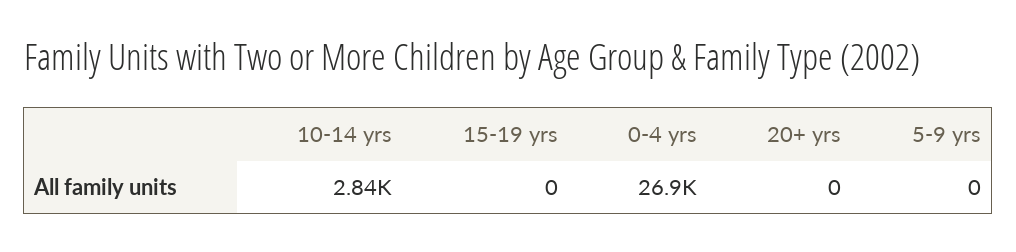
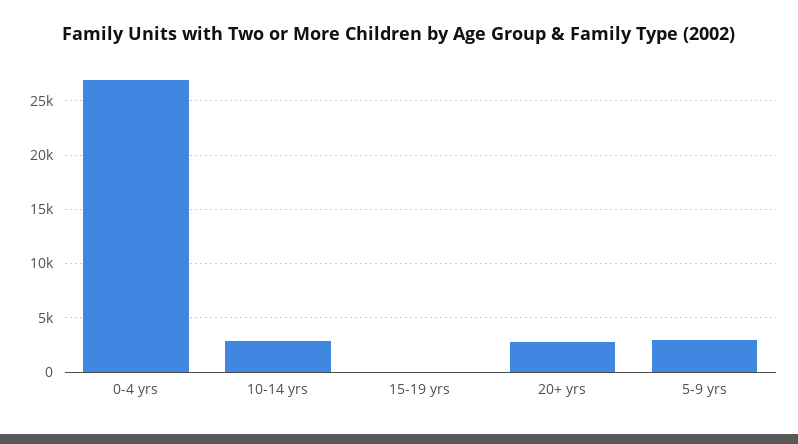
  {
    "10-14 yrs": 2840,
    "15-19 yrs": 0,
    "0-4 yrs": 26900,
-   "20+ yrs": 0,
+   "20+ yrs": 3000,
-   "5-9 yrs": 0
+   "5-9 yrs": 3000
  }

